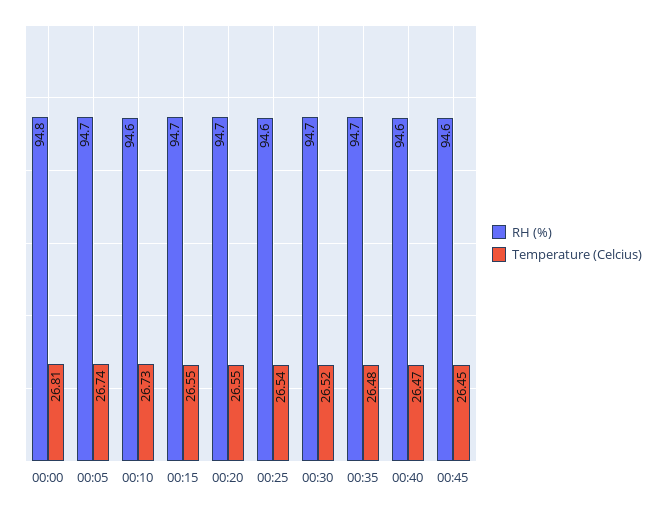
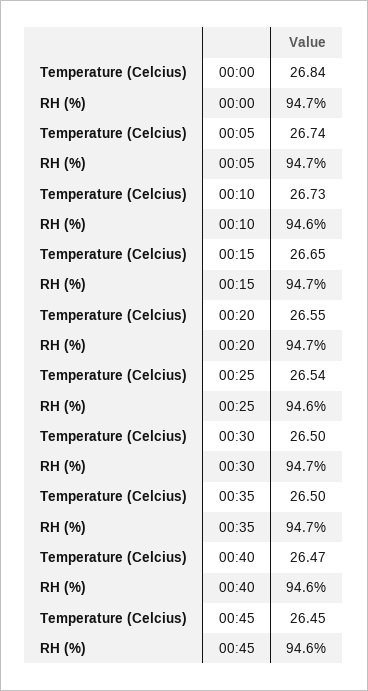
  {
    "RH (%)": {
-     "00:00": 94.8,
+     "00:00": 94.7,
      "00:05": 94.7,
      "00:10": 94.6,
      "00:15": 94.7,
      "00:20": 94.7,
      "00:25": 94.6,
      "00:30": 94.7,
      "00:35": 94.7,
      "00:40": 94.6,
      "00:45": 94.6
    },
    "Temperature (Celcius)": {
-     "00:00": 26.81,
+     "00:00": 26.84,
      "00:05": 26.74,
      "00:10": 26.73,
-     "00:15": 26.55,
+     "00:15": 26.65,
      "00:20": 26.55,
      "00:25": 26.54,
-     "00:30": 26.52,
+     "00:30": 26.5,
-     "00:35": 26.48,
+     "00:35": 26.5,
      "00:40": 26.47,
      "00:45": 26.45
    }
  }

